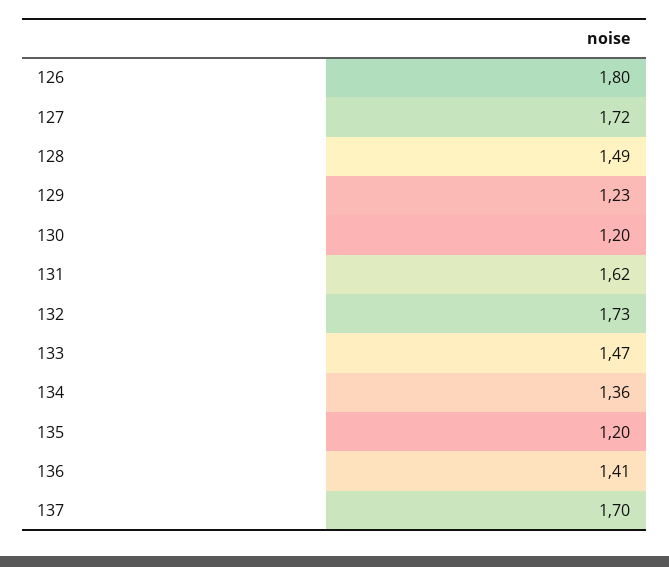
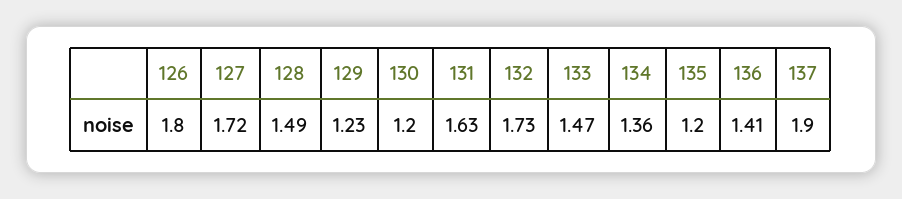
  {
    "126": 1.8,
    "127": 1.72,
    "128": 1.49,
    "129": 1.23,
    "130": 1.2,
-   "131": 1.62,
+   "131": 1.63,
    "132": 1.73,
    "133": 1.47,
    "134": 1.36,
    "135": 1.2,
    "136": 1.41,
-   "137": 1.7
+   "137": 1.9
  }

